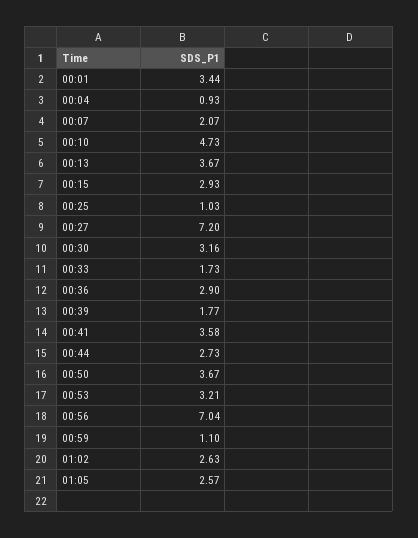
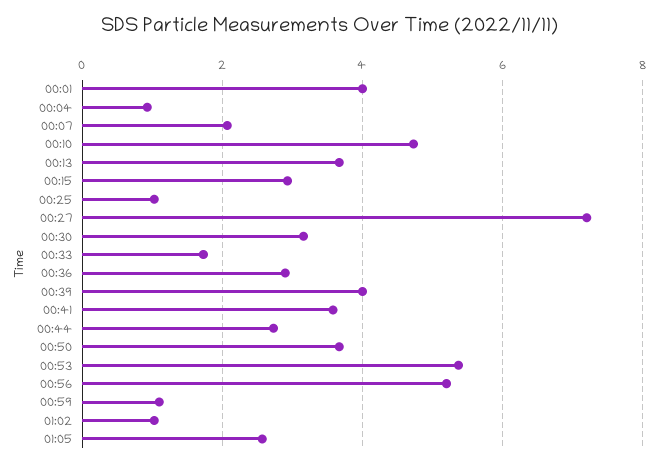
  {
-   "00:01": 3.44,
+   "00:01": 4,
    "00:04": 0.93,
    "00:07": 2.07,
    "00:10": 4.73,
    "00:13": 3.67,
    "00:15": 2.93,
    "00:25": 1.03,
    "00:27": 7.2,
    "00:30": 3.16,
    "00:33": 1.73,
    "00:36": 2.9,
-   "00:39": 1.77,
+   "00:39": 4,
    "00:41": 3.58,
    "00:44": 2.73,
    "00:50": 3.67,
-   "00:53": 3.21,
+   "00:53": 5.4,
-   "00:56": 7.04,
+   "00:56": 5.2,
    "00:59": 1.1,
-   "01:02": 2.63,
+   "01:02": 1,
    "01:05": 2.57
  }

